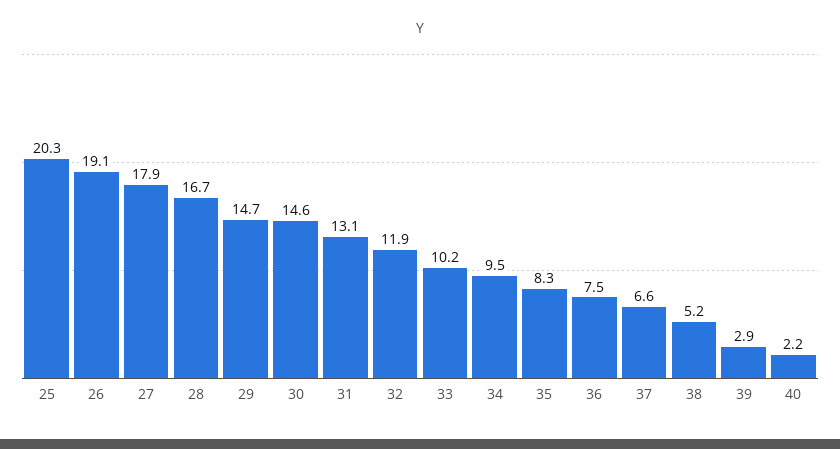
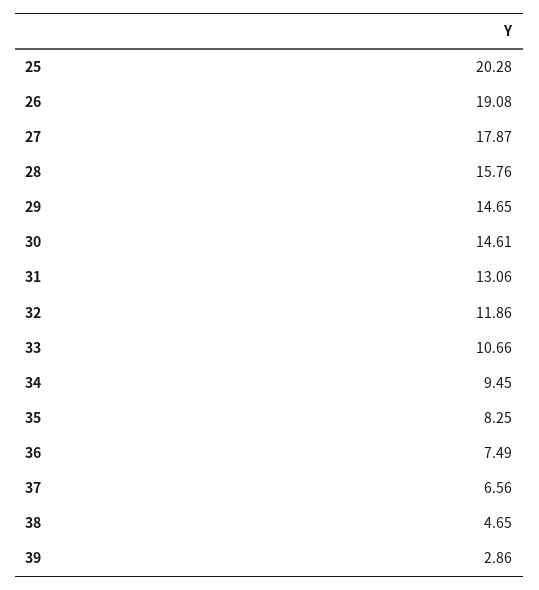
  {
    "25": 20.28,
    "26": 19.08,
    "27": 17.87,
-   "28": 16.7,
+   "28": 15.76,
    "29": 14.65,
    "30": 14.61,
    "31": 13.06,
    "32": 11.86,
-   "33": 10.2,
+   "33": 10.66,
    "34": 9.45,
    "35": 8.25,
    "36": 7.49,
    "37": 6.56,
-   "38": 5.2,
+   "38": 4.65,
-   "39": 2.86,
+   "39": 2.86
-   "40": 2.2
  }

